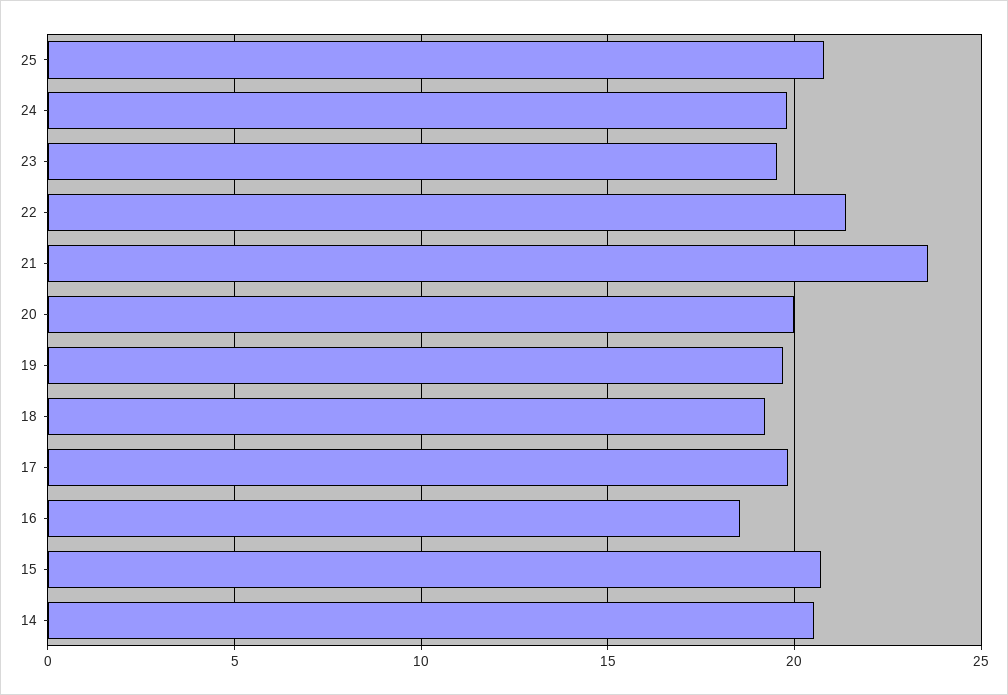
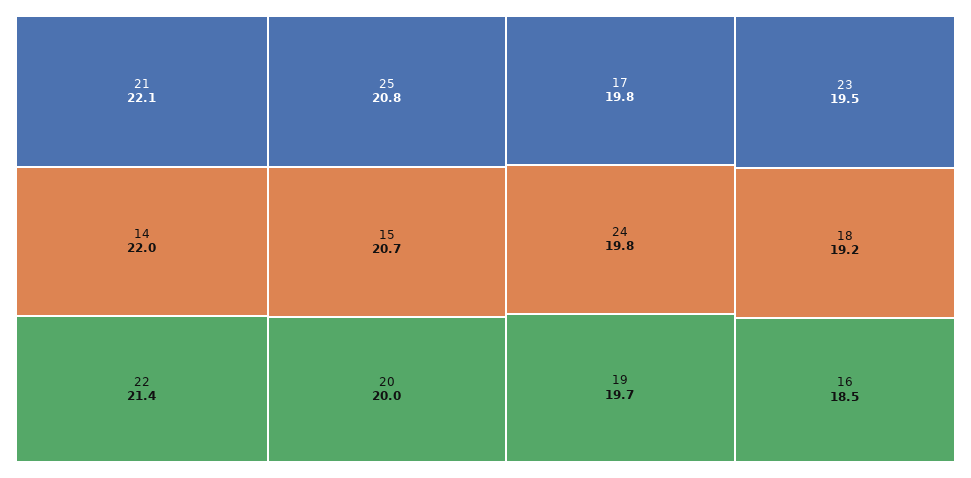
  {
    "25": 20.8,
    "24": 19.8,
    "23": 19.5,
    "22": 21.4,
-   "21": 23.5,
+   "21": 22.1,
    "20": 20,
    "19": 19.7,
    "18": 19.2,
    "17": 19.8,
    "16": 18.5,
    "15": 20.7,
-   "14": 20.5
+   "14": 22
  }

